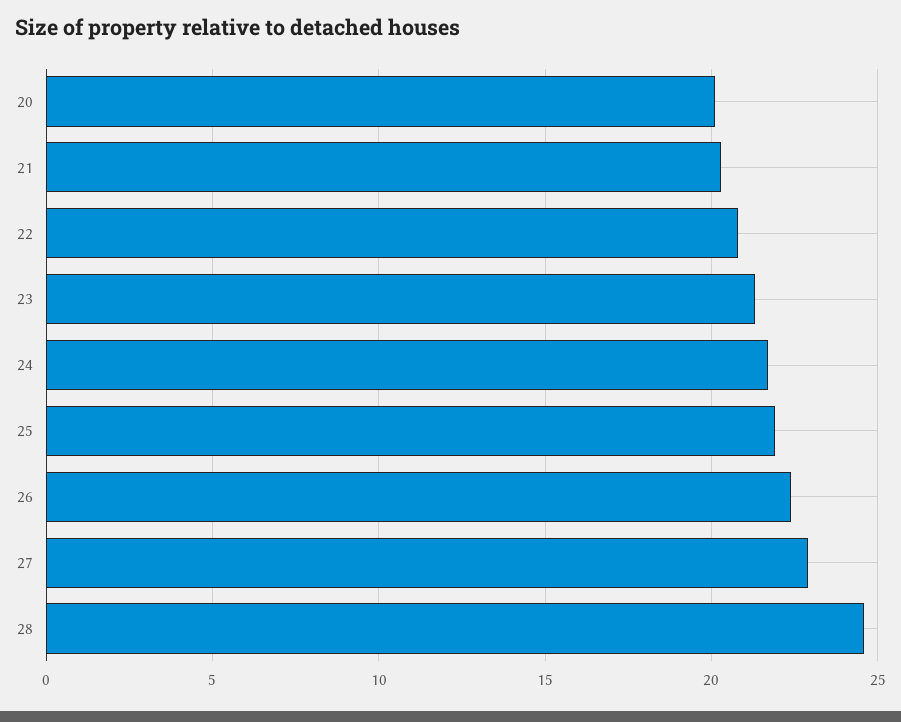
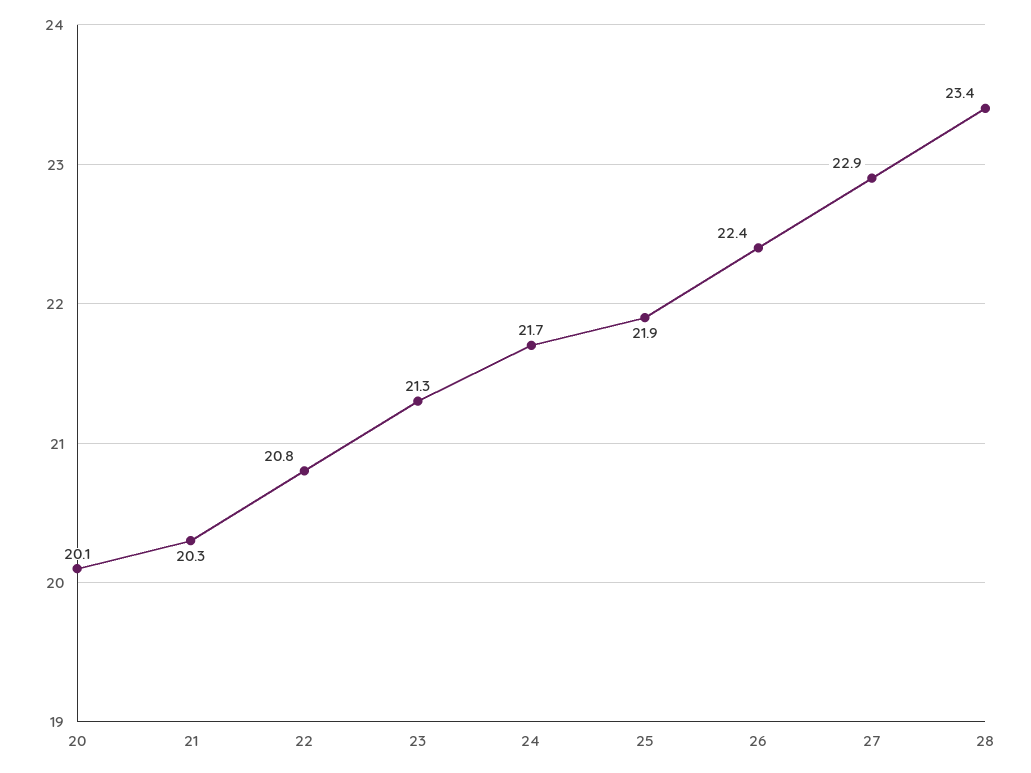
  {
    "20": 20.1,
    "21": 20.3,
    "22": 20.8,
    "23": 21.3,
    "24": 21.7,
    "25": 21.9,
    "26": 22.4,
    "27": 22.9,
-   "28": 24.5
+   "28": 23.4
  }

